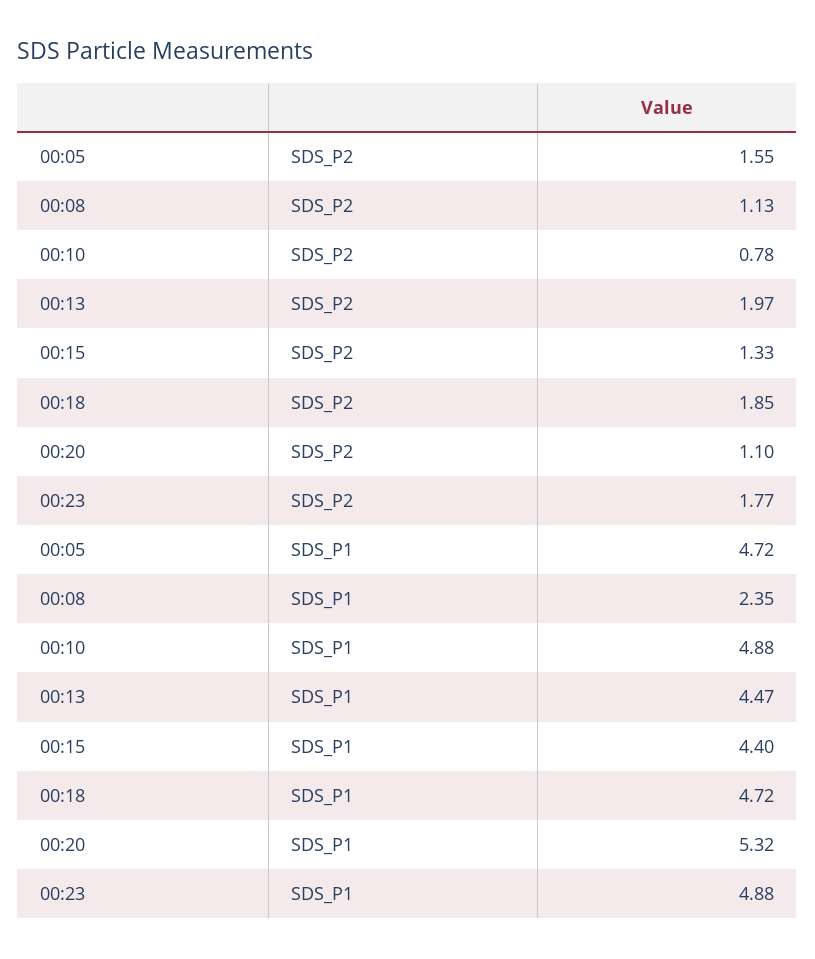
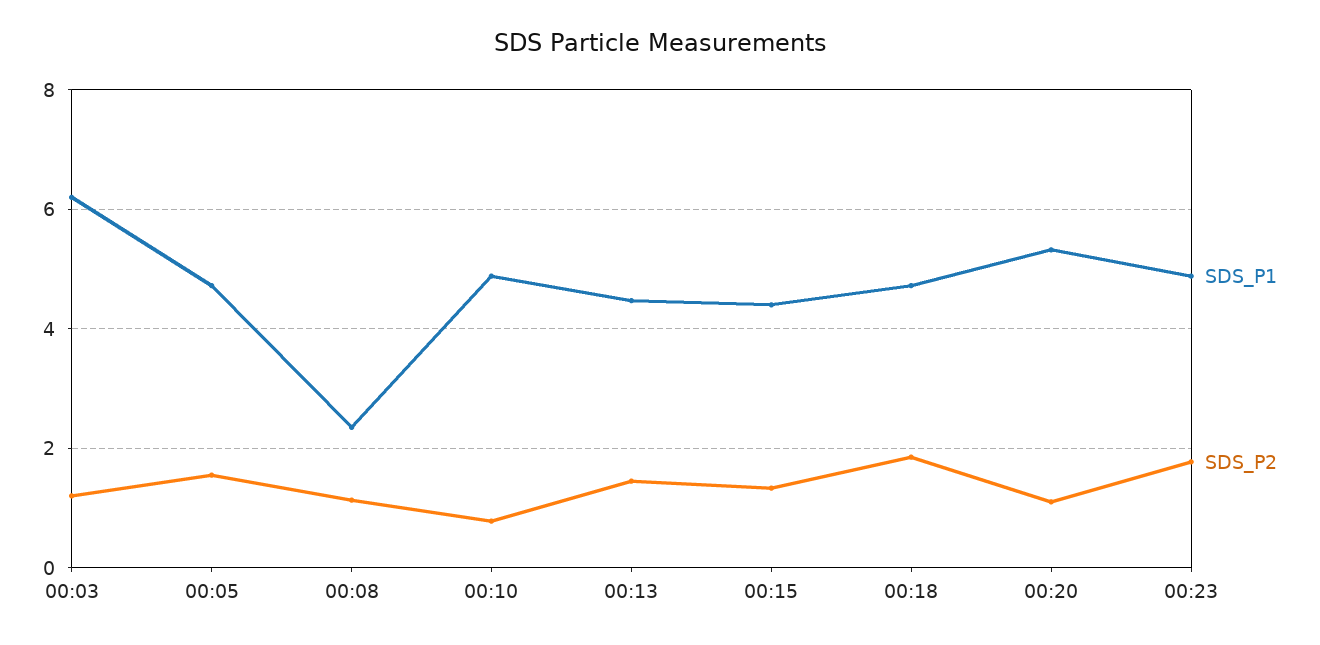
  {
    "SDS_P2": {
      "00:05": 1.55,
      "00:08": 1.13,
      "00:10": 0.78,
-     "00:13": 1.97,
+     "00:13": 1.4,
      "00:15": 1.33,
      "00:18": 1.85,
      "00:20": 1.1,
-     "00:23": 1.77
+     "00:23": 1.77,
+     "00:03": 1.2
    },
    "SDS_P1": {
      "00:05": 4.72,
      "00:08": 2.35,
      "00:10": 4.88,
      "00:13": 4.47,
      "00:15": 4.4,
      "00:18": 4.72,
      "00:20": 5.32,
-     "00:23": 4.88
+     "00:23": 4.88,
+     "00:03": 6.2
    }
  }

